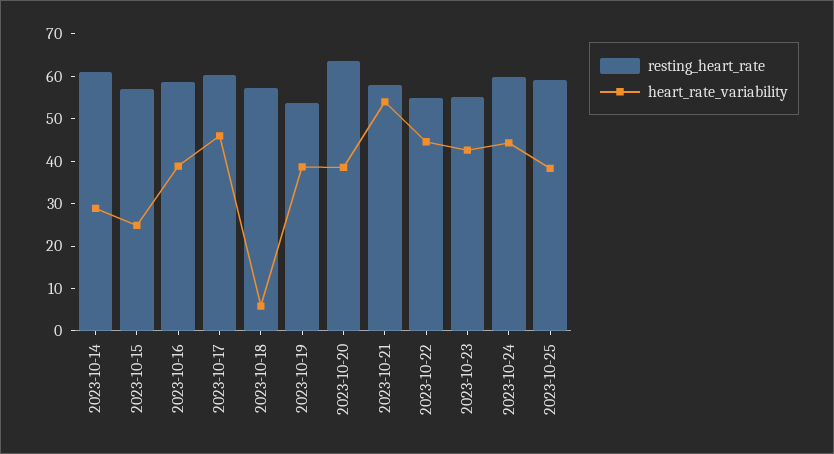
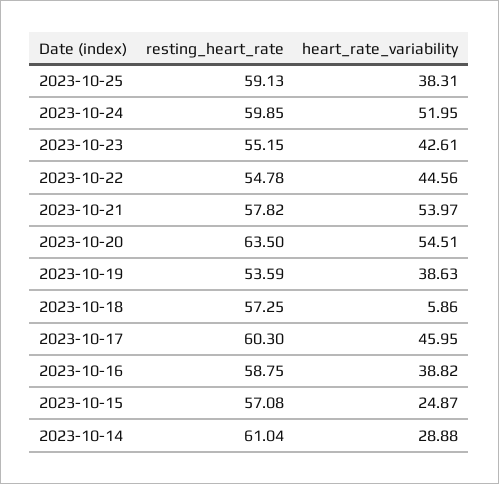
  {
    "resting_heart_rate": {
      "2023-10-14": 61.04,
      "2023-10-15": 57.08,
      "2023-10-16": 58.75,
      "2023-10-17": 60.3,
      "2023-10-18": 57.25,
      "2023-10-19": 53.59,
      "2023-10-20": 63.5,
      "2023-10-21": 57.82,
      "2023-10-22": 54.78,
      "2023-10-23": 55.15,
      "2023-10-24": 59.85,
      "2023-10-25": 59.13
    },
    "heart_rate_variability": {
      "2023-10-14": 28.88,
      "2023-10-15": 24.87,
      "2023-10-16": 38.82,
      "2023-10-17": 45.95,
      "2023-10-18": 5.86,
      "2023-10-19": 38.63,
-     "2023-10-20": 38,
+     "2023-10-20": 54.51,
      "2023-10-21": 53.97,
      "2023-10-22": 44.56,
      "2023-10-23": 42.61,
-     "2023-10-24": 44,
+     "2023-10-24": 51.95,
      "2023-10-25": 38.31
    }
  }

